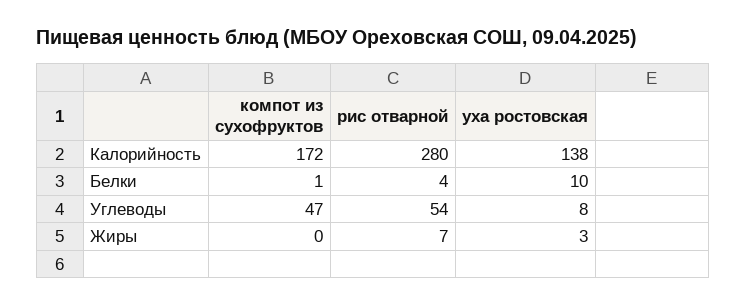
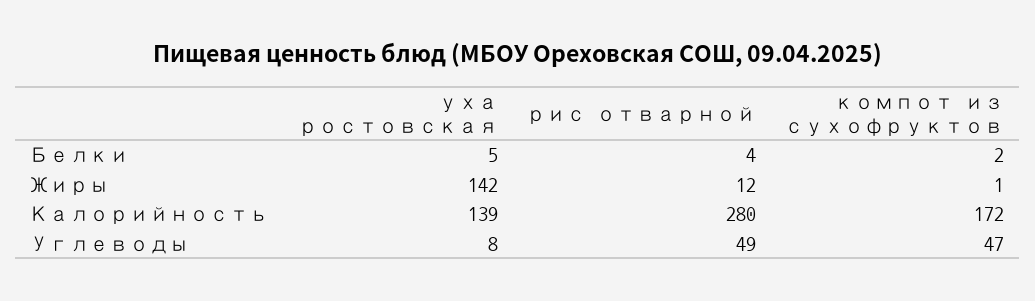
  {
    "компот из сухофруктов": {
      "Калорийность": 172,
-     "Белки": 1,
+     "Белки": 2,
      "Углеводы": 47,
-     "Жиры": 0
+     "Жиры": 1
    },
    "рис отварной": {
      "Калорийность": 280,
      "Белки": 4,
-     "Углеводы": 54,
+     "Углеводы": 49,
-     "Жиры": 7
+     "Жиры": 12
    },
    "уха ростовская": {
-     "Калорийность": 138,
+     "Калорийность": 139,
-     "Белки": 10,
+     "Белки": 5,
      "Углеводы": 8,
-     "Жиры": 3
+     "Жиры": 142
    }
  }

